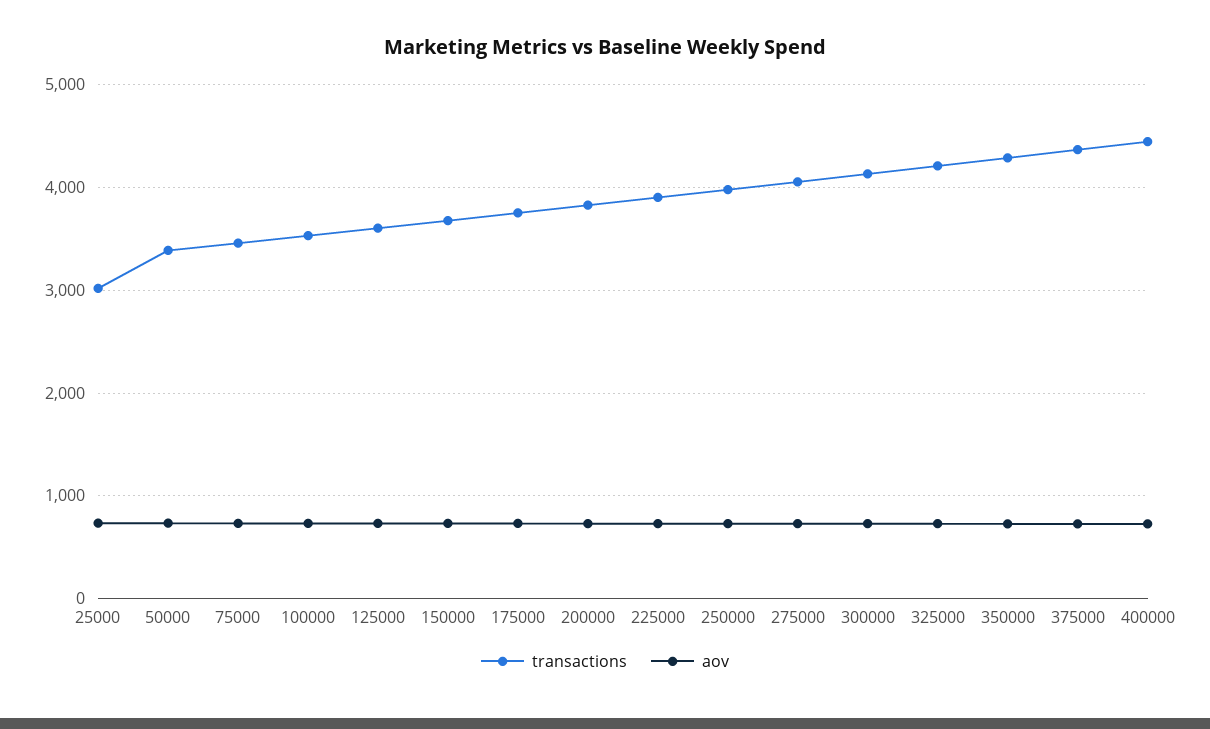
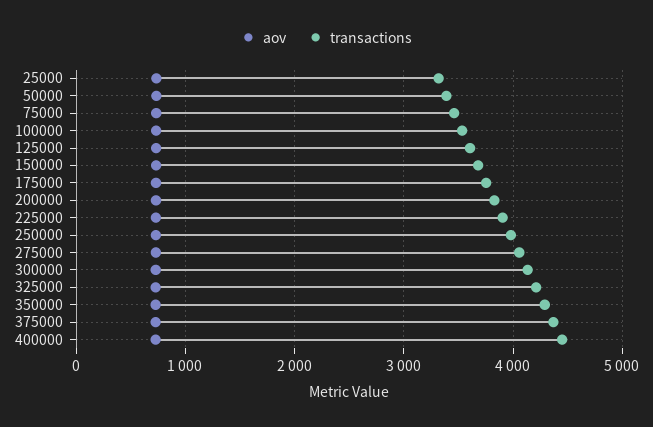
  {
    "transactions": {
-     "25000": 3000,
+     "25000": 3300,
      "50000": 3400,
      "75000": 3500,
      "100000": 3500,
      "125000": 3600,
      "150000": 3700,
      "175000": 3800,
      "200000": 3800,
      "225000": 3900,
      "250000": 4000,
      "275000": 4100,
      "300000": 4100,
      "325000": 4200,
      "350000": 4300,
      "375000": 4400,
      "400000": 4400
    },
    "aov": {
      "25000": 700,
      "50000": 700,
      "75000": 700,
      "100000": 700,
      "125000": 700,
      "150000": 700,
      "175000": 700,
      "200000": 700,
      "225000": 700,
      "250000": 700,
      "275000": 700,
      "300000": 700,
      "325000": 700,
      "350000": 700,
      "375000": 700,
      "400000": 700
    }
  }

